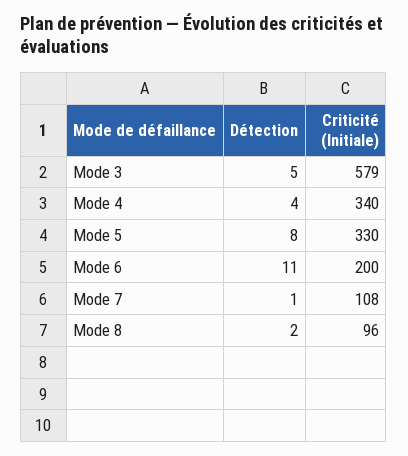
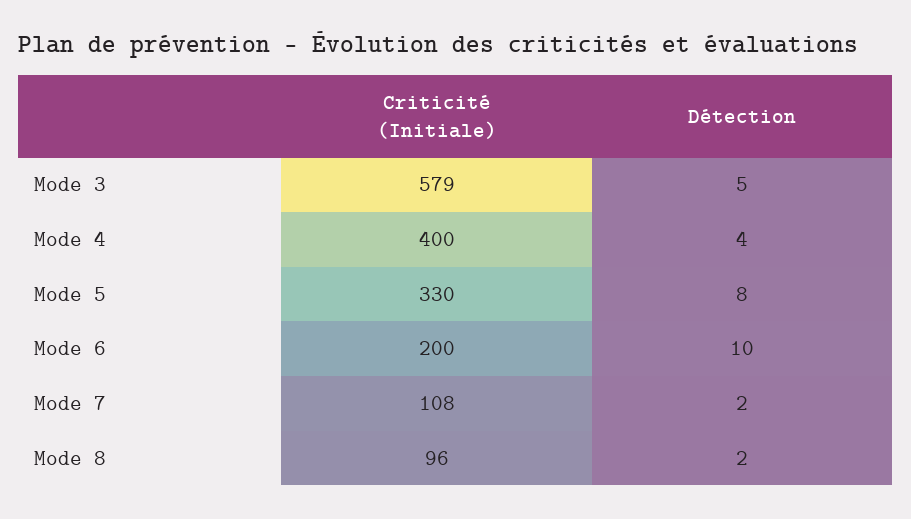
  {
    "Détection": {
      "Mode 3": 5,
      "Mode 4": 4,
      "Mode 5": 8,
-     "Mode 6": 11,
+     "Mode 6": 10,
-     "Mode 7": 1,
+     "Mode 7": 2,
      "Mode 8": 2
    },
    "Criticité (Initiale)": {
      "Mode 3": 579,
-     "Mode 4": 340,
+     "Mode 4": 400,
      "Mode 5": 330,
      "Mode 6": 200,
      "Mode 7": 108,
      "Mode 8": 96
    }
  }

